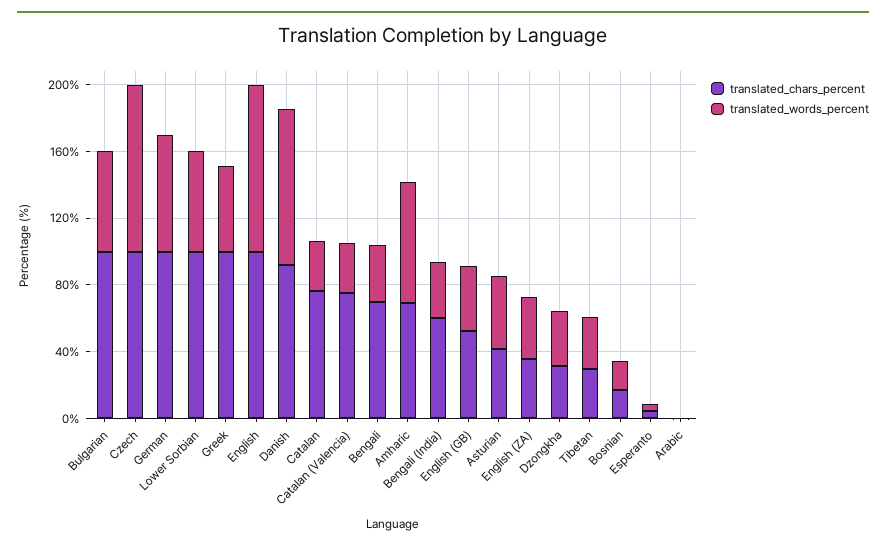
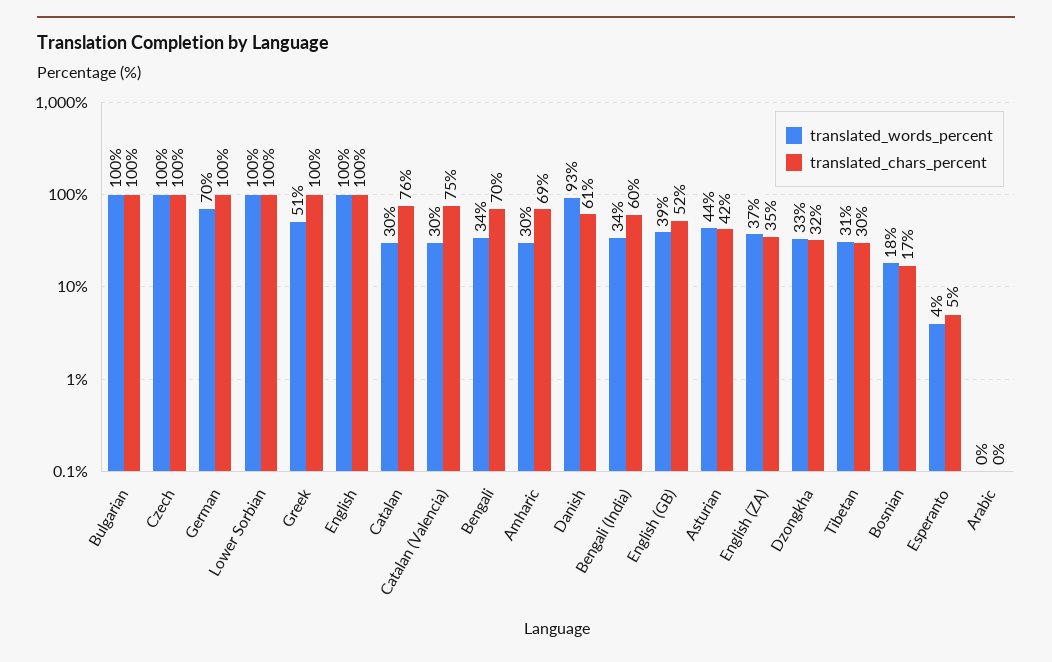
  {
    "translated_chars_percent": {
      "Bulgarian": 100,
      "Czech": 100,
      "German": 100,
      "Lower Sorbian": 100,
      "Greek": 100,
      "English": 100,
-     "Danish": 90,
+     "Danish": 61,
      "Catalan": 76,
      "Catalan (Valencia)": 75,
      "Bengali": 70,
      "Amharic": 69,
      "Bengali (India)": 60,
      "English (GB)": 52,
      "Asturian": 42,
      "English (ZA)": 35,
      "Dzongkha": 32,
      "Tibetan": 30,
      "Bosnian": 17,
      "Esperanto": 5,
      "Arabic": 0
    },
    "translated_words_percent": {
-     "Bulgarian": 60,
+     "Bulgarian": 100,
      "Czech": 100,
      "German": 70,
-     "Lower Sorbian": 60,
+     "Lower Sorbian": 100,
      "Greek": 51,
      "English": 100,
      "Danish": 93,
      "Catalan": 30,
      "Catalan (Valencia)": 30,
      "Bengali": 34,
-     "Amharic": 70,
+     "Amharic": 30,
      "Bengali (India)": 34,
      "English (GB)": 39,
      "Asturian": 44,
      "English (ZA)": 37,
      "Dzongkha": 33,
      "Tibetan": 31,
      "Bosnian": 18,
      "Esperanto": 4,
      "Arabic": 0
    }
  }

